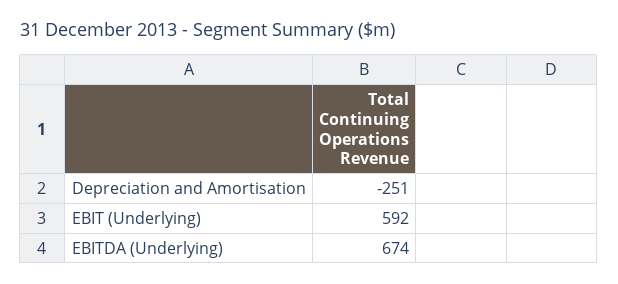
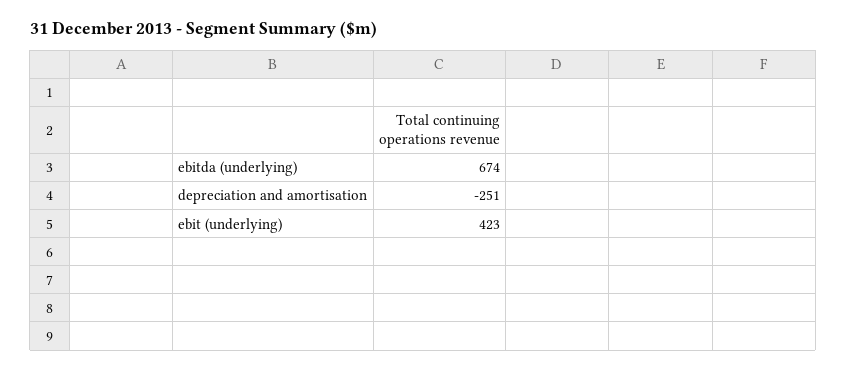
  {
    "Depreciation and Amortisation": -251,
-   "EBIT (Underlying)": 592,
+   "EBIT (Underlying)": 423,
    "EBITDA (Underlying)": 674
  }

